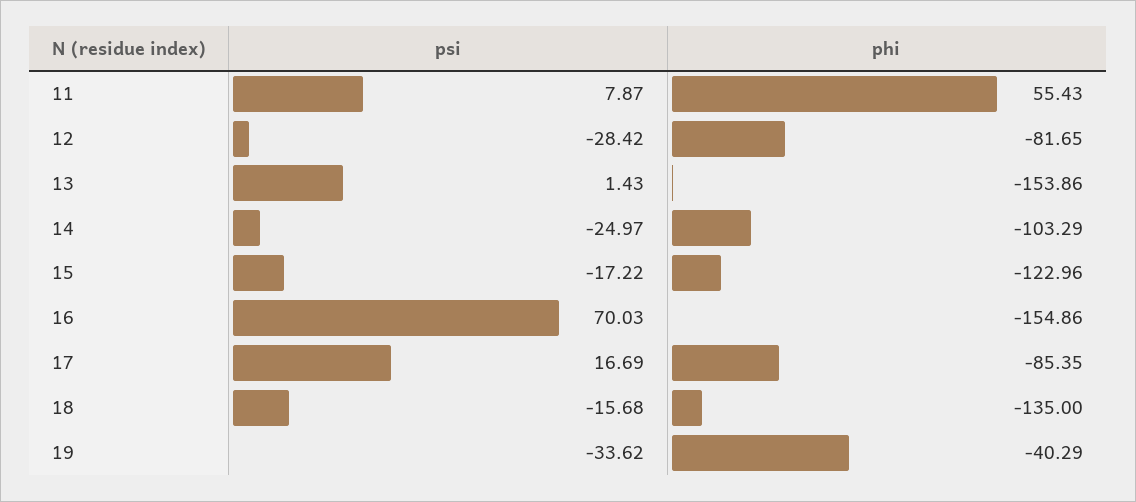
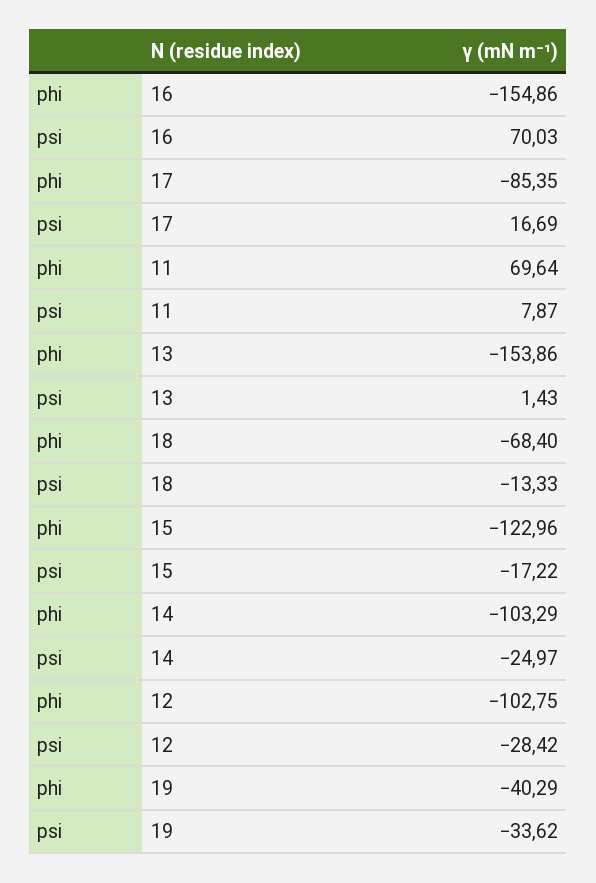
  {
    "psi": {
      "11": 7.87,
      "12": -28.42,
      "13": 1.43,
      "14": -24.97,
      "15": -17.22,
      "16": 70.03,
      "17": 16.69,
-     "18": -15.68,
+     "18": -13.33,
      "19": -33.62
    },
    "phi": {
-     "11": 55.43,
+     "11": 69.64,
-     "12": -81.65,
+     "12": -102.75,
      "13": -153.86,
      "14": -103.29,
      "15": -122.96,
      "16": -154.86,
      "17": -85.35,
-     "18": -135,
+     "18": -68.4,
      "19": -40.29
    }
  }

